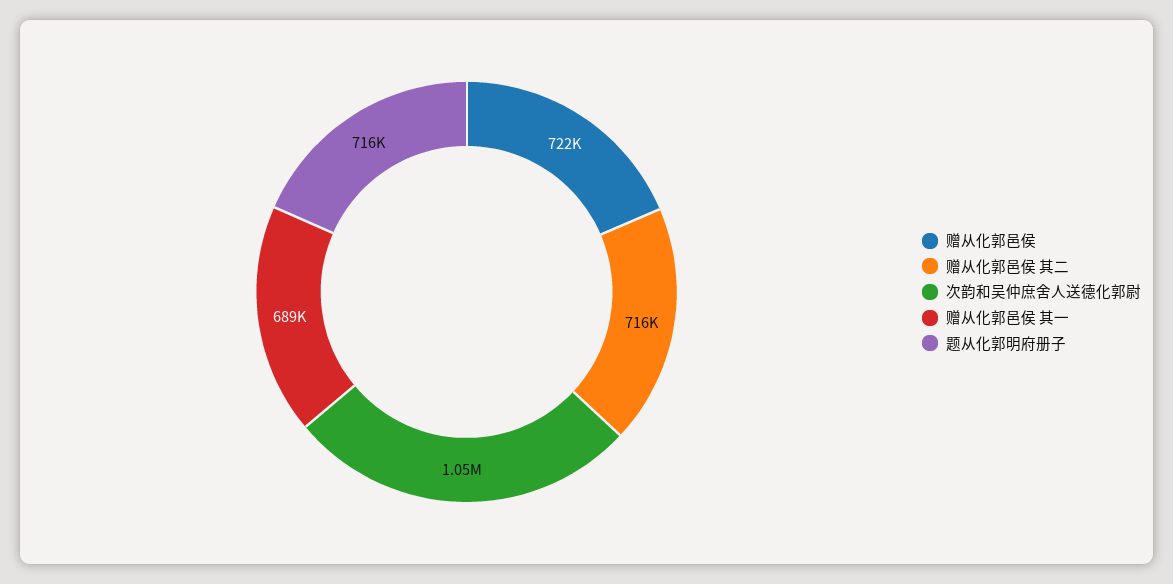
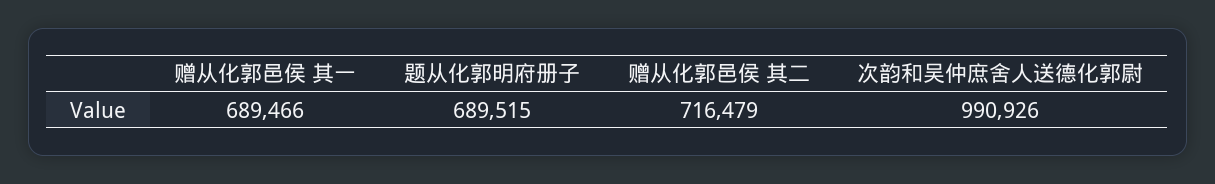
  {
-   "赠从化郭邑侯": 722000,
    "赠从化郭邑侯 其二": 716479,
-   "次韵和吴仲庶舍人送德化郭尉": 1050000,
+   "次韵和吴仲庶舍人送德化郭尉": 990926,
    "赠从化郭邑侯 其一": 689466,
-   "题从化郭明府册子": 716000
+   "题从化郭明府册子": 689515
  }

